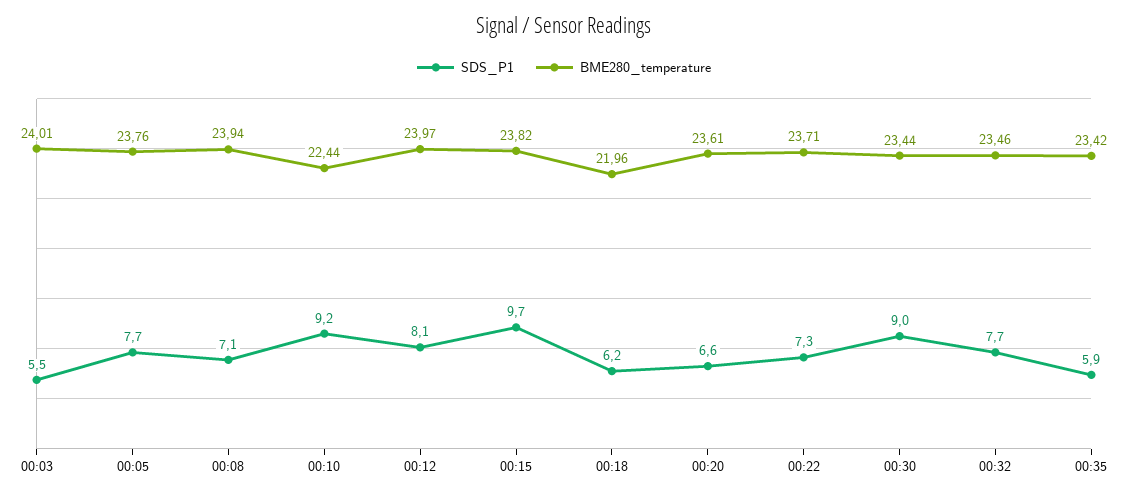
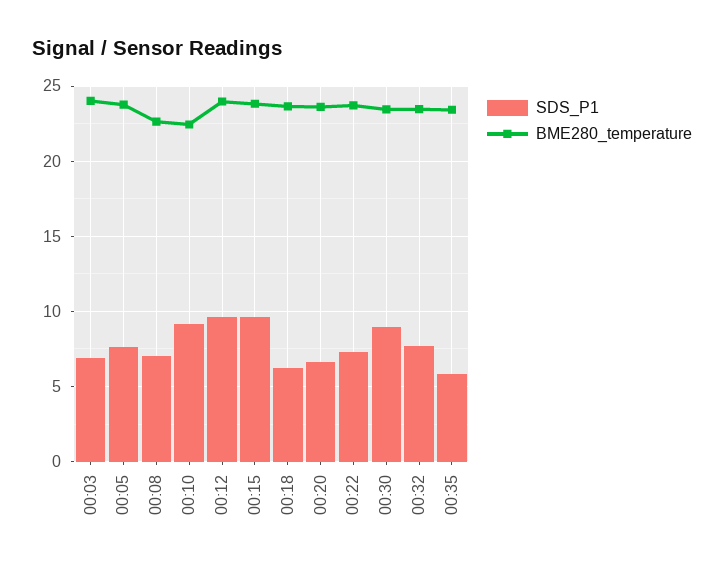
  {
    "SDS_P1": {
-     "00:03": 5.5,
+     "00:03": 7,
      "00:05": 7.7,
      "00:08": 7.1,
      "00:10": 9.2,
-     "00:12": 8.1,
+     "00:12": 9.5,
      "00:15": 9.7,
      "00:18": 6.2,
      "00:20": 6.6,
      "00:22": 7.3,
      "00:30": 9,
      "00:32": 7.7,
      "00:35": 5.9
    },
    "BME280_temperature": {
      "00:03": 24.01,
      "00:05": 23.76,
-     "00:08": 23.94,
+     "00:08": 22.5,
      "00:10": 22.44,
      "00:12": 23.97,
      "00:15": 23.82,
-     "00:18": 21.96,
+     "00:18": 23.5,
      "00:20": 23.61,
      "00:22": 23.71,
      "00:30": 23.44,
      "00:32": 23.46,
      "00:35": 23.42
    }
  }

